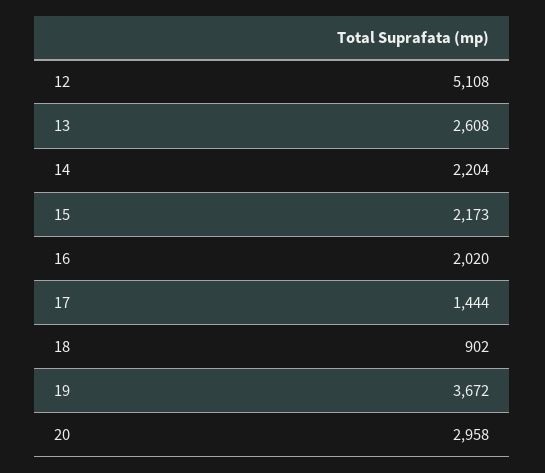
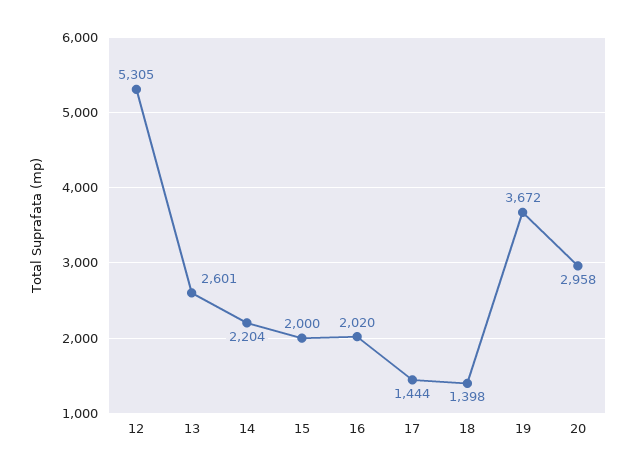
  {
-   "12": 5108,
+   "12": 5305,
-   "13": 2608,
+   "13": 2601,
    "14": 2204,
-   "15": 2173,
+   "15": 2000,
    "16": 2020,
    "17": 1444,
-   "18": 902,
+   "18": 1398,
    "19": 3672,
    "20": 2958
  }

